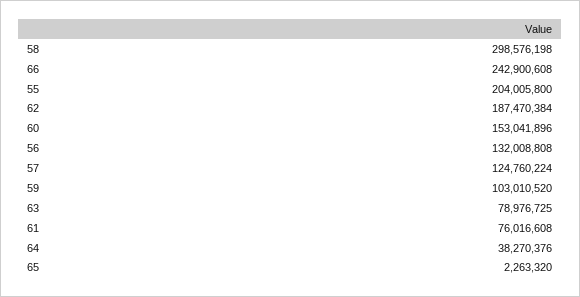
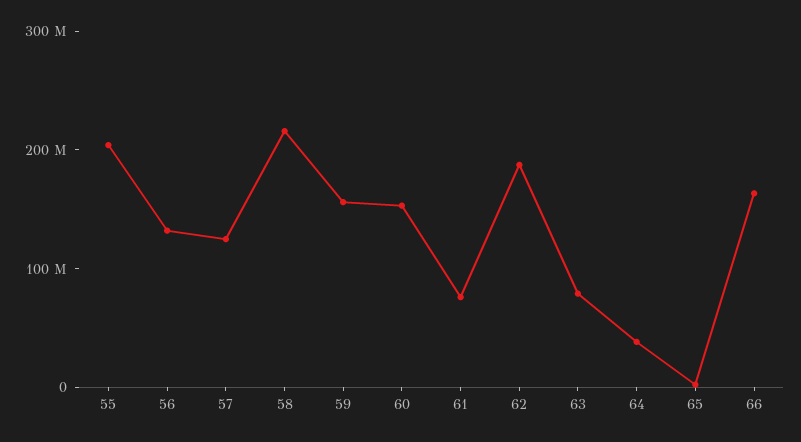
  {
-   "58": 298576198,
+   "58": 220000000,
-   "66": 242900608,
+   "66": 160000000,
    "55": 204005800,
    "62": 187470384,
    "60": 153041896,
    "56": 132008808,
    "57": 124760224,
-   "59": 103010520,
+   "59": 160000000,
    "63": 78976725,
    "61": 76016608,
    "64": 38270376,
    "65": 2263320
  }

